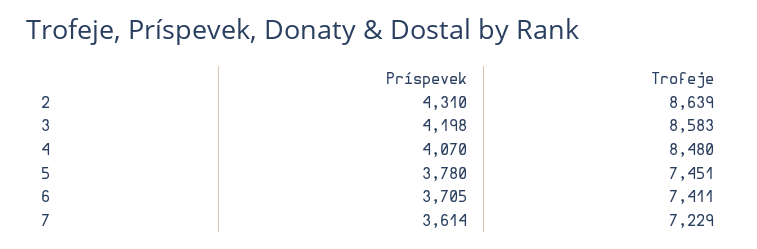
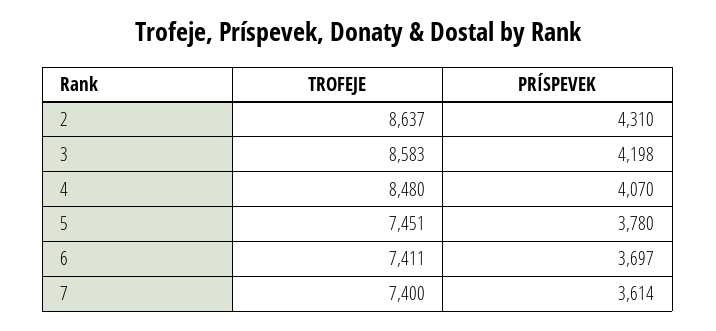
  {
    "Príspevek": {
      "2": 4310,
      "3": 4198,
      "4": 4070,
      "5": 3780,
-     "6": 3705,
+     "6": 3697,
      "7": 3614
    },
    "Trofeje": {
-     "2": 8639,
+     "2": 8637,
      "3": 8583,
      "4": 8480,
      "5": 7451,
      "6": 7411,
-     "7": 7229
+     "7": 7400
    }
  }

